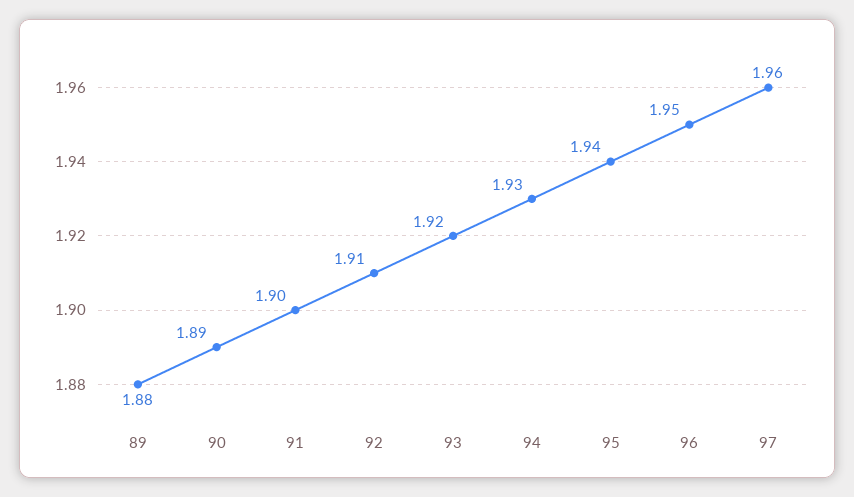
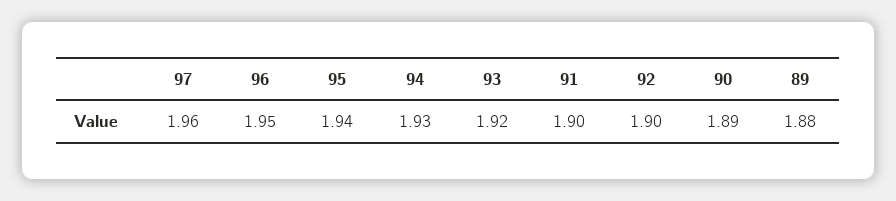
  {
    "89": 1.88,
    "90": 1.89,
    "91": 1.9,
-   "92": 1.91,
+   "92": 1.9,
    "93": 1.92,
    "94": 1.93,
    "95": 1.94,
    "96": 1.95,
    "97": 1.96
  }

